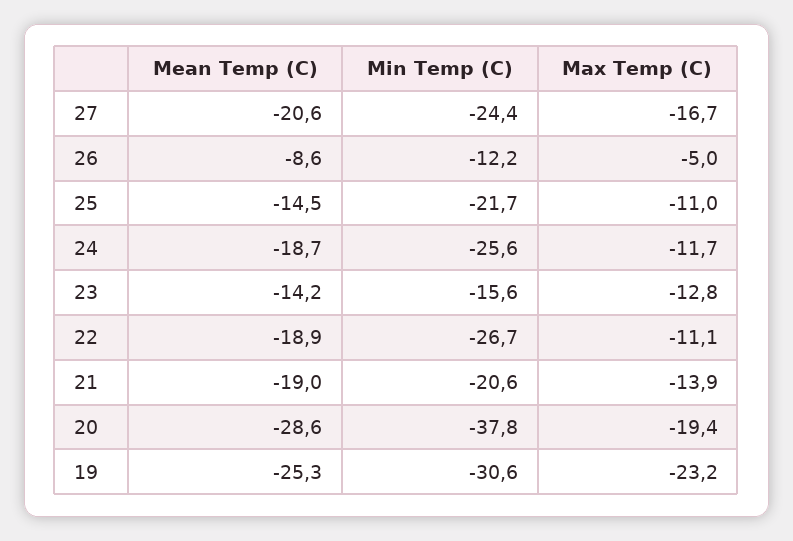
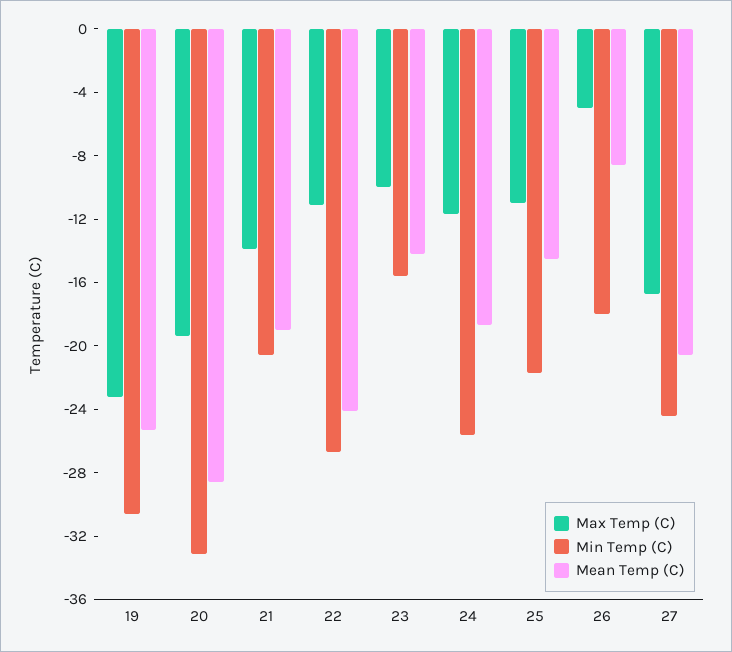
  {
    "Mean Temp (C)": {
      "27": -20.6,
      "26": -8.6,
      "25": -14.5,
      "24": -18.7,
      "23": -14.2,
-     "22": -18.9,
+     "22": -24,
      "21": -19,
      "20": -28.6,
      "19": -25.3
    },
    "Min Temp (C)": {
      "27": -24.4,
-     "26": -12.2,
+     "26": -18,
      "25": -21.7,
      "24": -25.6,
      "23": -15.6,
      "22": -26.7,
      "21": -20.6,
-     "20": -37.8,
+     "20": -33,
      "19": -30.6
    },
    "Max Temp (C)": {
      "27": -16.7,
      "26": -5,
      "25": -11,
      "24": -11.7,
-     "23": -12.8,
+     "23": -10,
      "22": -11.1,
      "21": -13.9,
      "20": -19.4,
      "19": -23.2
    }
  }

